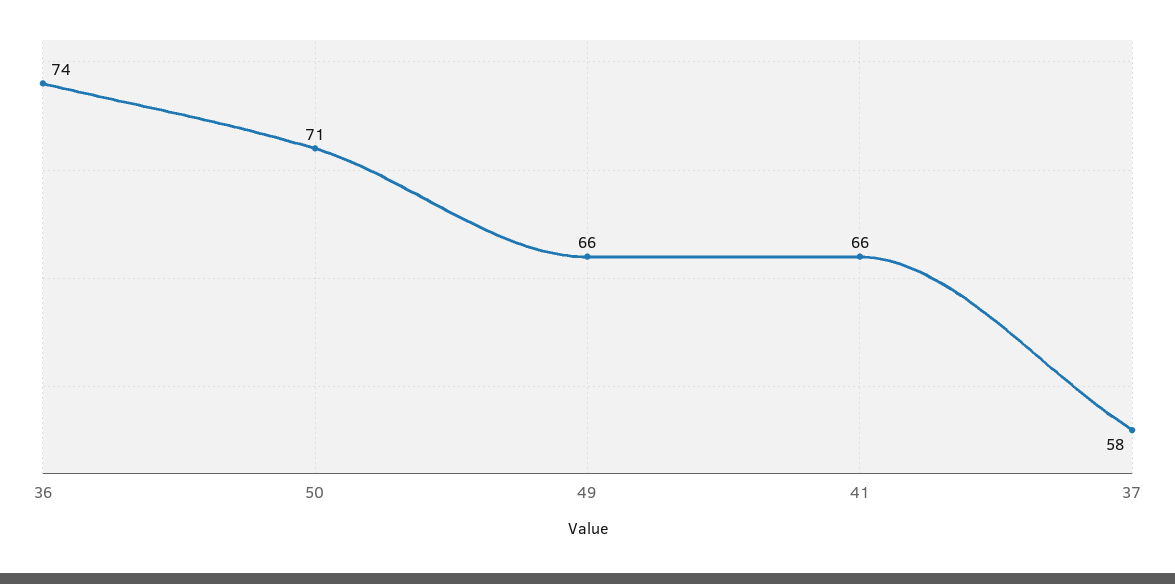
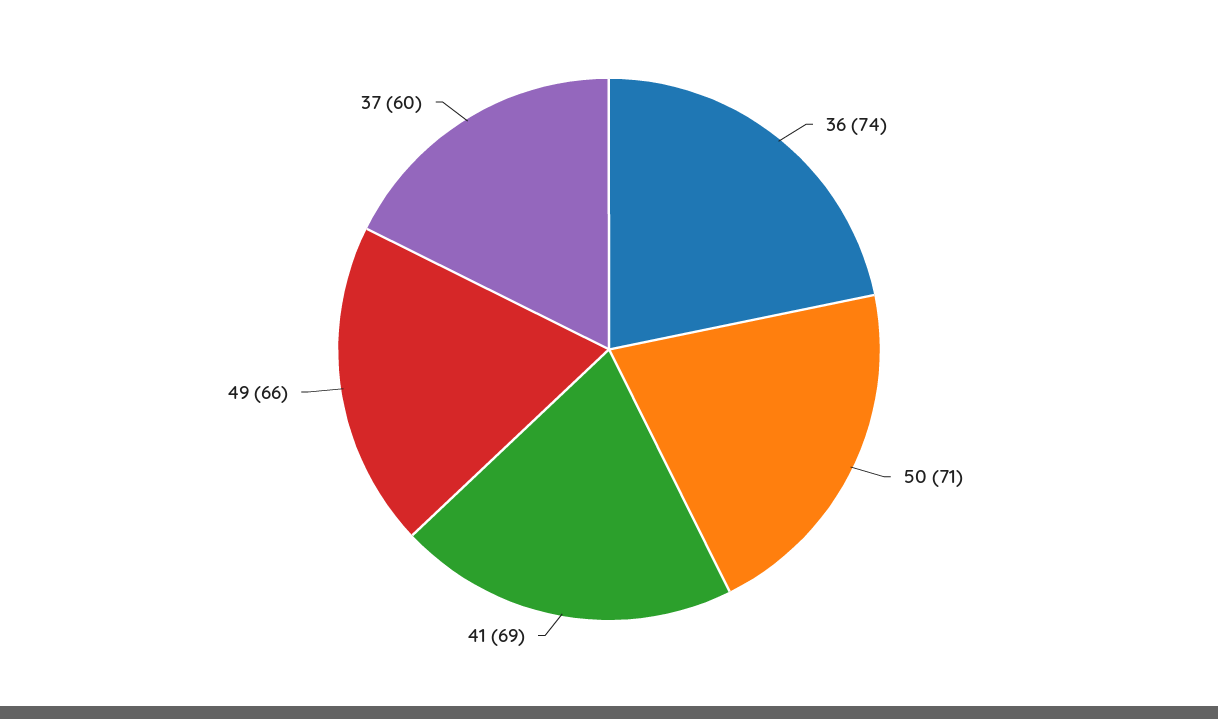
  {
    "36": 74,
    "50": 71,
    "49": 66,
-   "41": 66,
+   "41": 69,
-   "37": 58
+   "37": 60
  }

